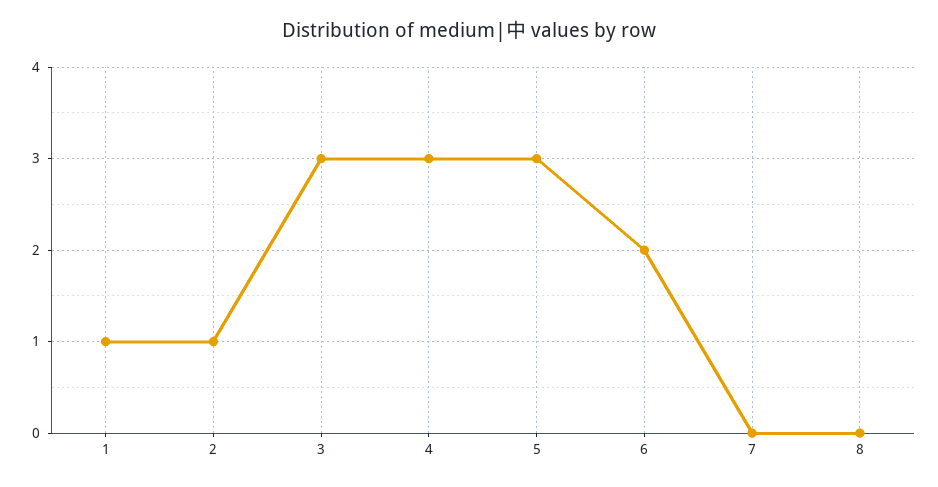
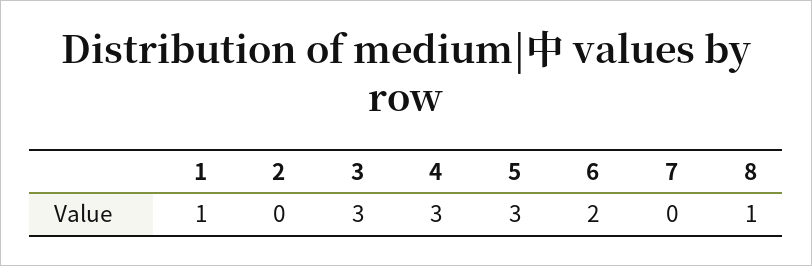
  {
    "1": 1,
-   "2": 1,
+   "2": 0,
    "3": 3,
    "4": 3,
    "5": 3,
    "6": 2,
    "7": 0,
-   "8": 0
+   "8": 1
  }

